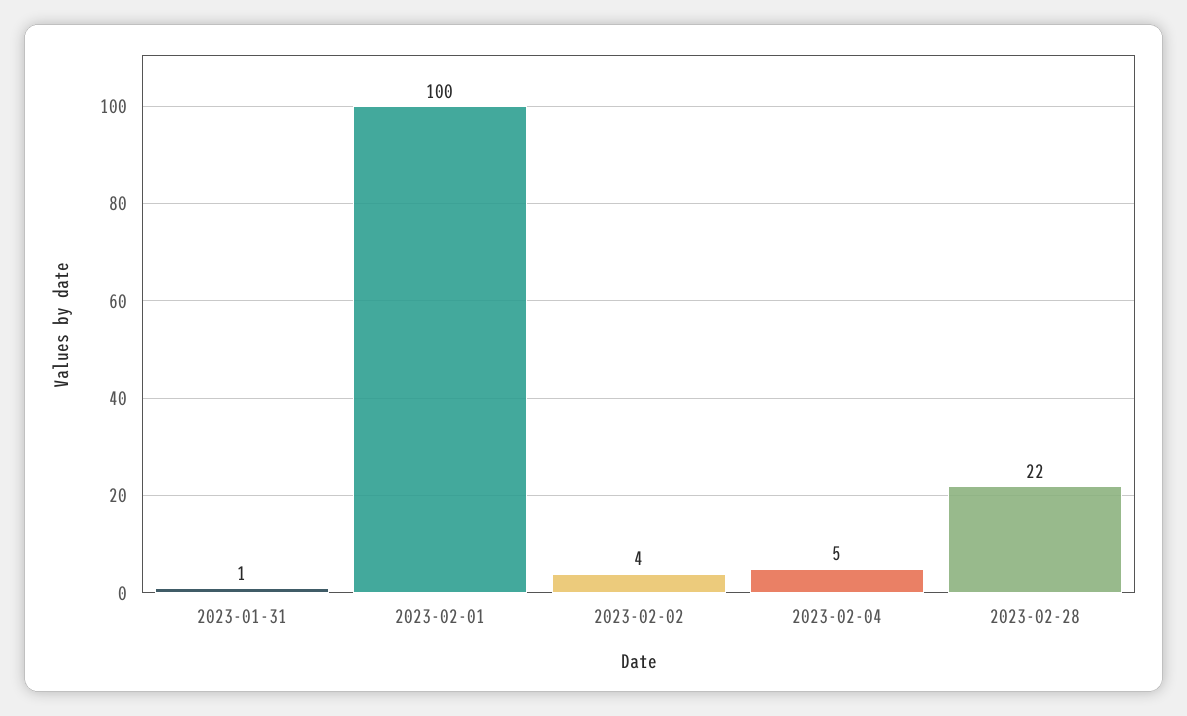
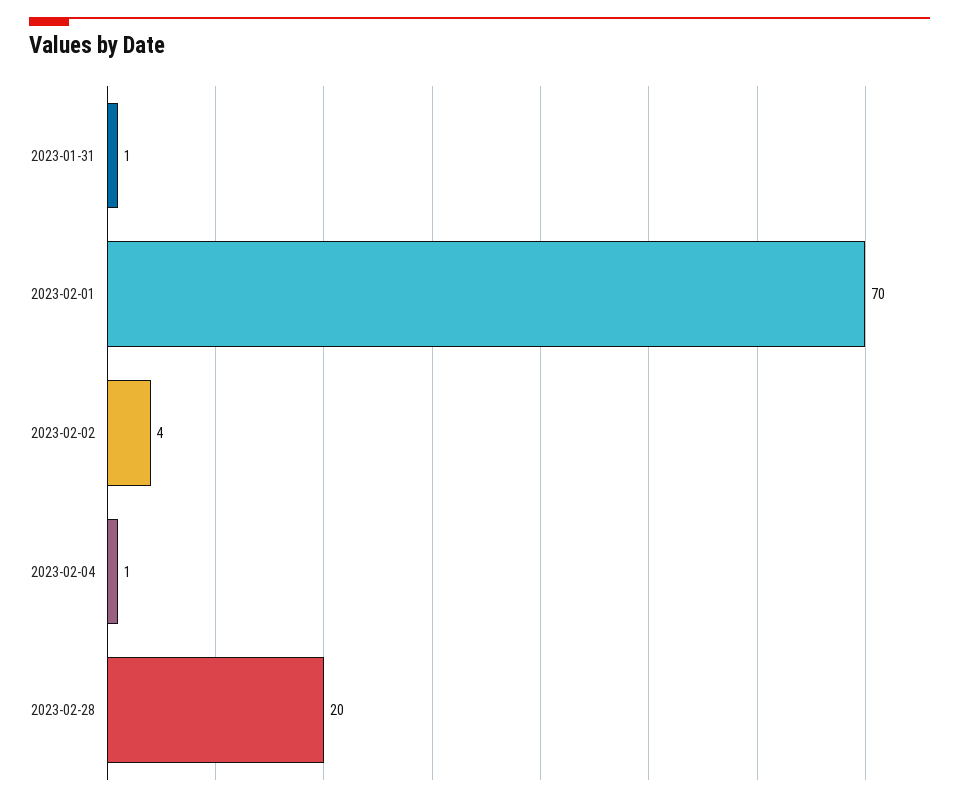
  {
    "2023-01-31": 1,
-   "2023-02-01": 100,
+   "2023-02-01": 70,
    "2023-02-02": 4,
-   "2023-02-04": 5,
+   "2023-02-04": 1,
-   "2023-02-28": 22
+   "2023-02-28": 20
  }

